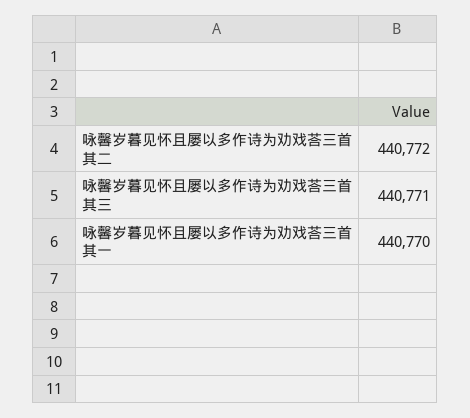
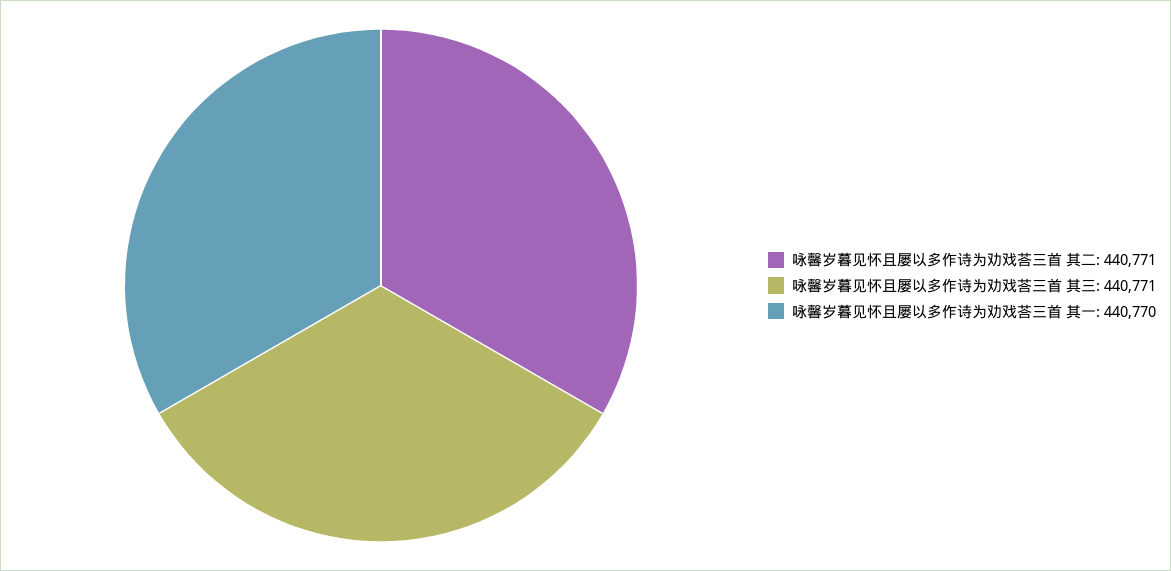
  {
-   "咏馨岁暮见怀且屡以多作诗为劝戏荅三首 其二": 440772,
+   "咏馨岁暮见怀且屡以多作诗为劝戏荅三首 其二": 440771,
    "咏馨岁暮见怀且屡以多作诗为劝戏荅三首 其三": 440771,
    "咏馨岁暮见怀且屡以多作诗为劝戏荅三首 其一": 440770
  }

